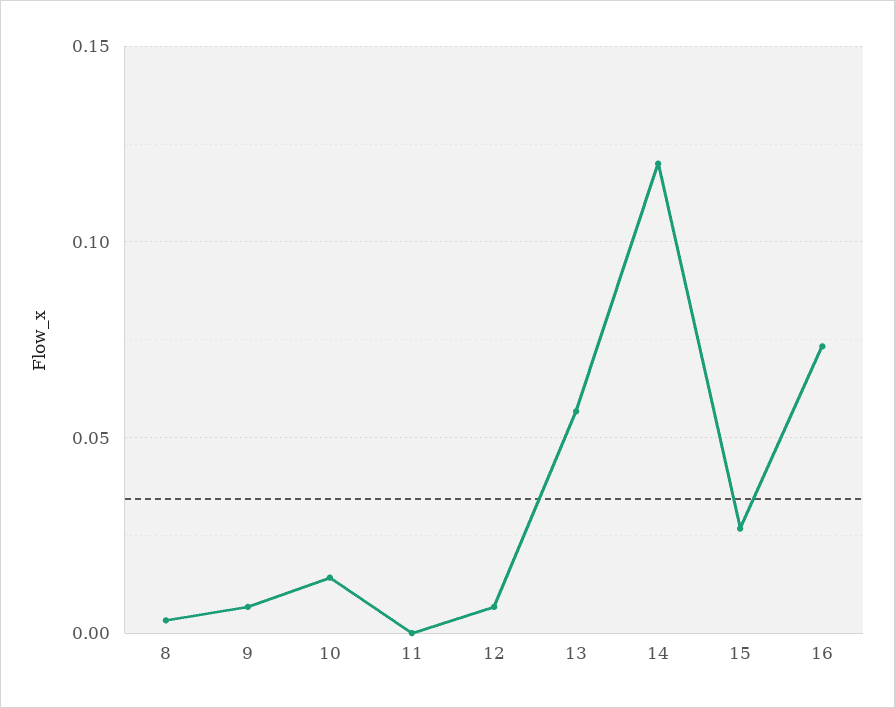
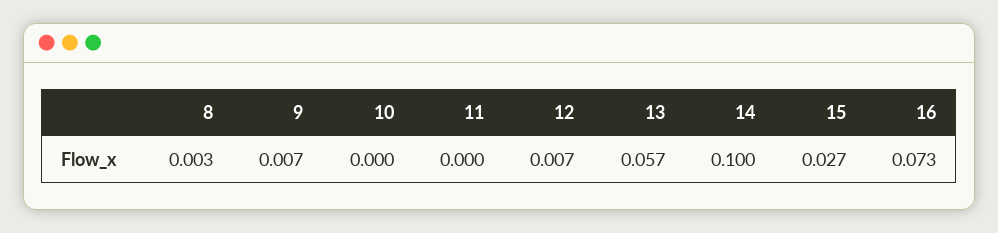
  {
    "8": 0.003,
    "9": 0.007,
-   "10": 0.015,
+   "10": 0,
    "11": 0,
    "12": 0.007,
    "13": 0.057,
-   "14": 0.12,
+   "14": 0.1,
    "15": 0.027,
    "16": 0.073
  }

